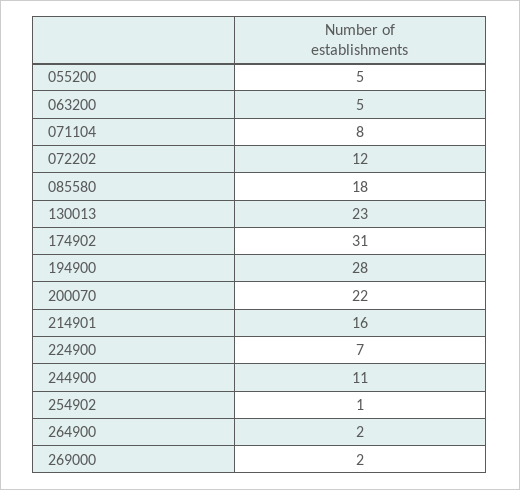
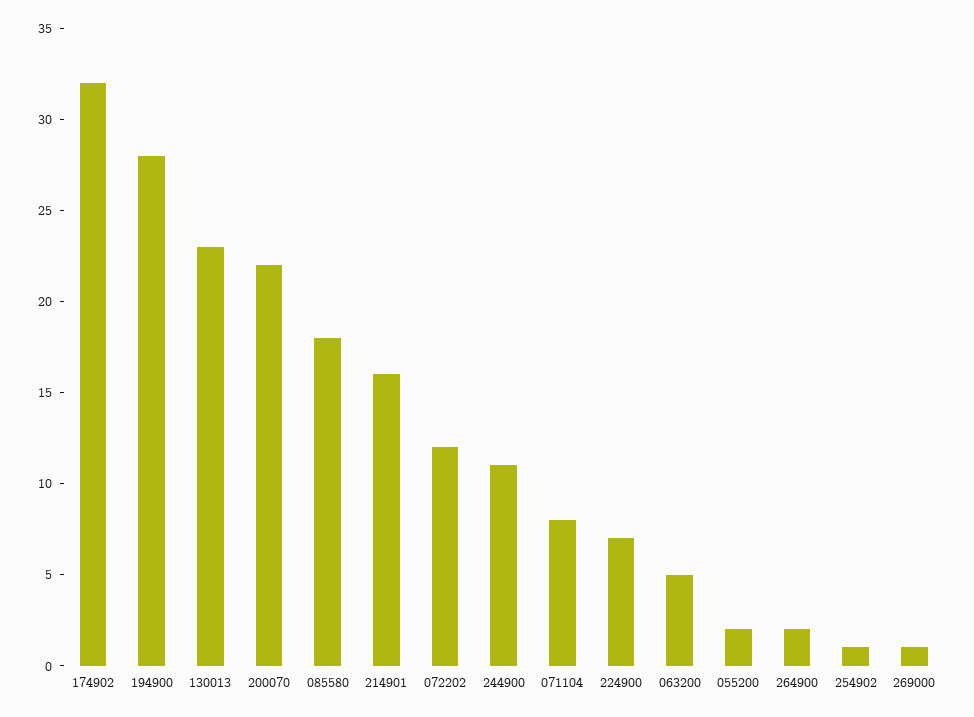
  {
-   "055200": 5,
+   "055200": 2,
    "063200": 5,
    "071104": 8,
    "072202": 12,
    "085580": 18,
    "130013": 23,
-   "174902": 31,
+   "174902": 32,
    "194900": 28,
    "200070": 22,
    "214901": 16,
    "224900": 7,
    "244900": 11,
    "254902": 1,
    "264900": 2,
-   "269000": 2
+   "269000": 1
  }

